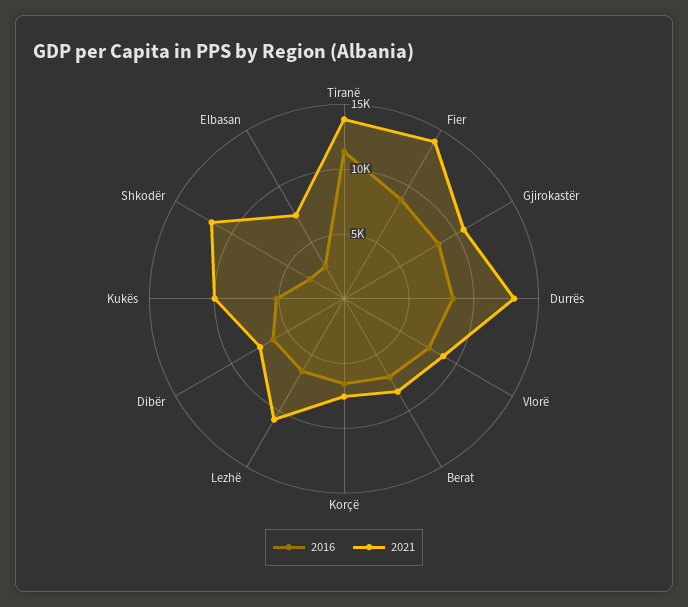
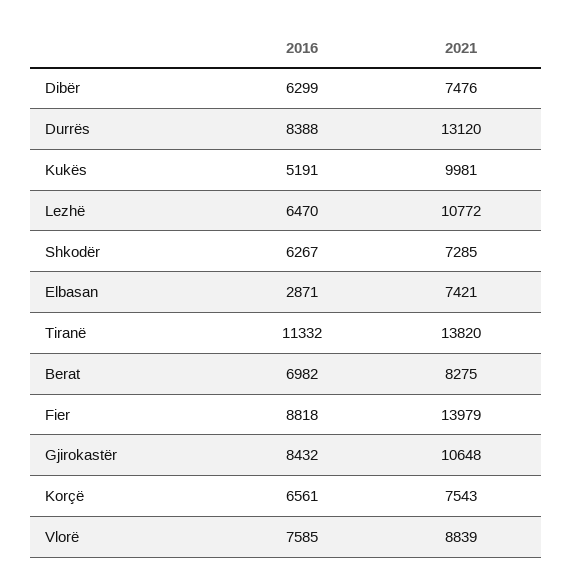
  {
    "2016": {
      "Tiranë": 11332,
      "Fier": 8818,
      "Gjirokastër": 8432,
      "Durrës": 8388,
      "Vlorë": 7585,
      "Berat": 6982,
      "Korçë": 6561,
      "Lezhë": 6470,
      "Dibër": 6299,
      "Kukës": 5191,
-     "Shkodër": 3000,
+     "Shkodër": 6267,
      "Elbasan": 2871
    },
    "2021": {
      "Tiranë": 13820,
      "Fier": 13979,
      "Gjirokastër": 10648,
      "Durrës": 13120,
      "Vlorë": 8839,
      "Berat": 8275,
      "Korçë": 7543,
      "Lezhë": 10772,
      "Dibër": 7476,
      "Kukës": 9981,
-     "Shkodër": 12000,
+     "Shkodër": 7285,
      "Elbasan": 7421
    }
  }

